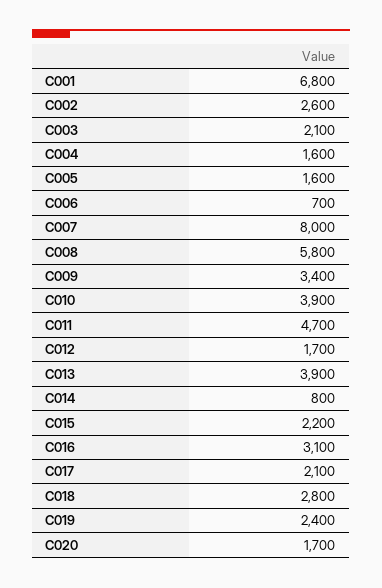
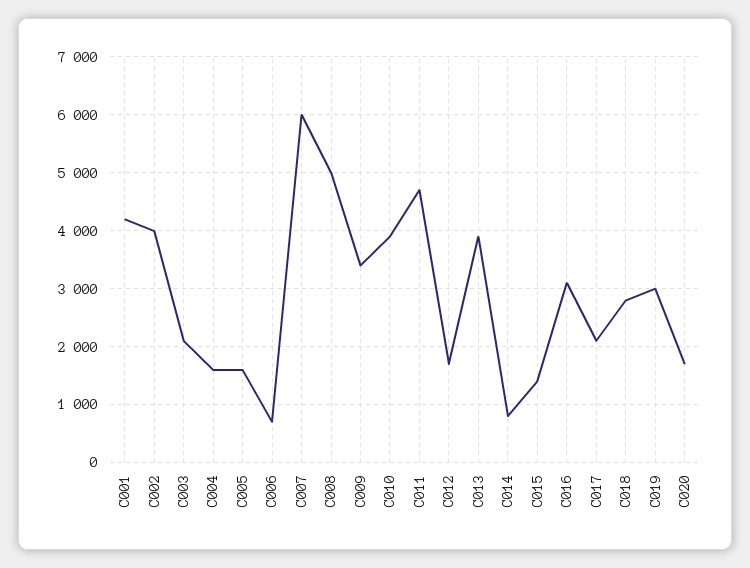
  {
-   "C001": 6800,
+   "C001": 4200,
-   "C002": 2600,
+   "C002": 4000,
    "C003": 2100,
    "C004": 1600,
    "C005": 1600,
    "C006": 700,
-   "C007": 8000,
+   "C007": 6000,
-   "C008": 5800,
+   "C008": 5000,
    "C009": 3400,
    "C010": 3900,
    "C011": 4700,
    "C012": 1700,
    "C013": 3900,
    "C014": 800,
-   "C015": 2200,
+   "C015": 1400,
    "C016": 3100,
    "C017": 2100,
    "C018": 2800,
-   "C019": 2400,
+   "C019": 3000,
    "C020": 1700
  }

